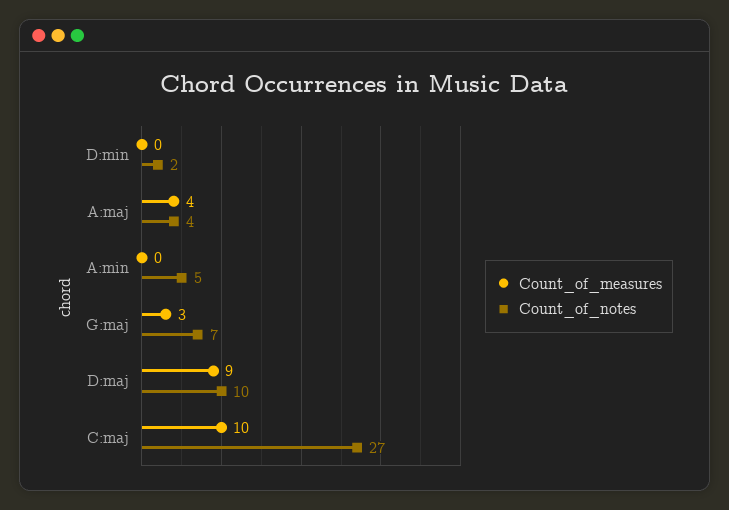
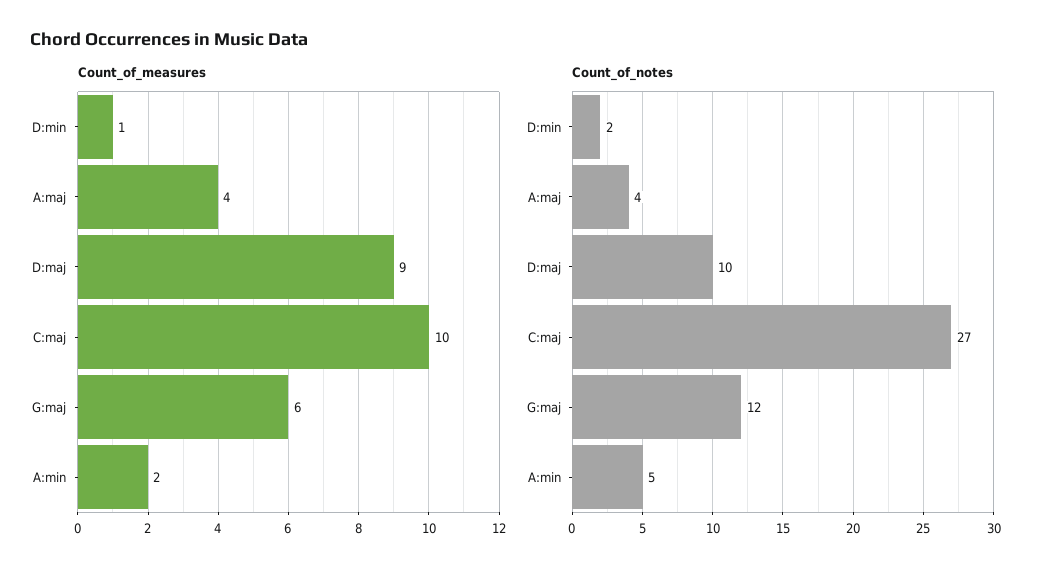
  {
    "Count_of_measures": {
-     "D:min": 0,
+     "D:min": 1,
      "A:maj": 4,
-     "A:min": 0,
+     "A:min": 2,
-     "G:maj": 3,
+     "G:maj": 6,
      "D:maj": 9,
      "C:maj": 10
    },
    "Count_of_notes": {
      "D:min": 2,
      "A:maj": 4,
      "A:min": 5,
-     "G:maj": 7,
+     "G:maj": 12,
      "D:maj": 10,
      "C:maj": 27
    }
  }

